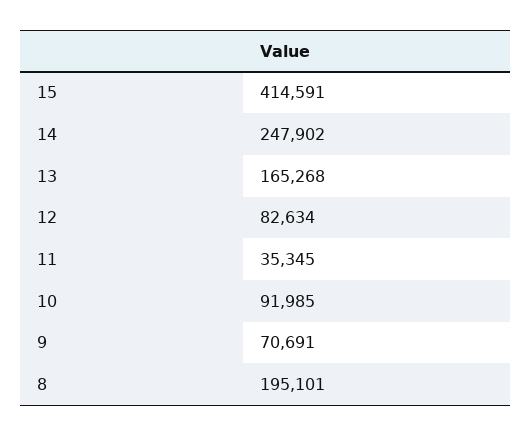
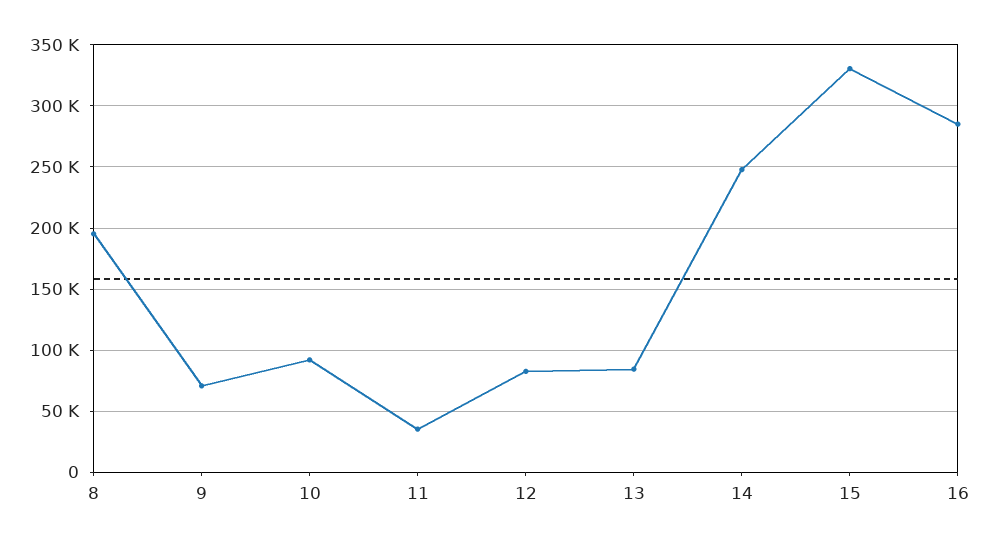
  {
-   "15": 414591,
+   "15": 330000,
    "14": 247902,
-   "13": 165268,
+   "13": 85000,
    "12": 82634,
    "11": 35345,
    "10": 91985,
    "9": 70691,
-   "8": 195101
+   "8": 195101,
+   "16": 285000
  }

